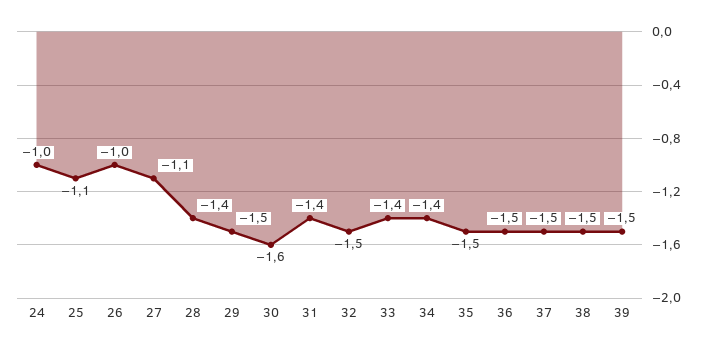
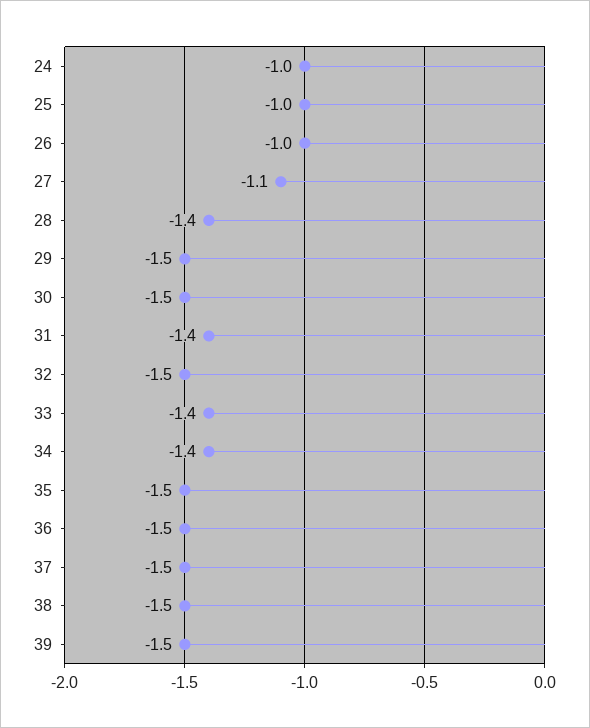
  {
    "24": -1,
-   "25": -1.1,
+   "25": -1,
    "26": -1,
    "27": -1.1,
    "28": -1.4,
    "29": -1.5,
-   "30": -1.6,
+   "30": -1.5,
    "31": -1.4,
    "32": -1.5,
    "33": -1.4,
    "34": -1.4,
    "35": -1.5,
    "36": -1.5,
    "37": -1.5,
    "38": -1.5,
    "39": -1.5
  }

